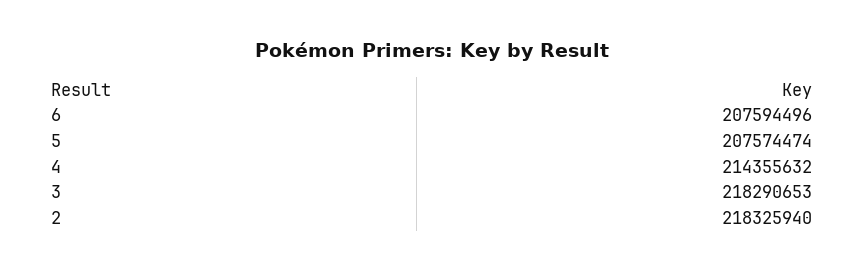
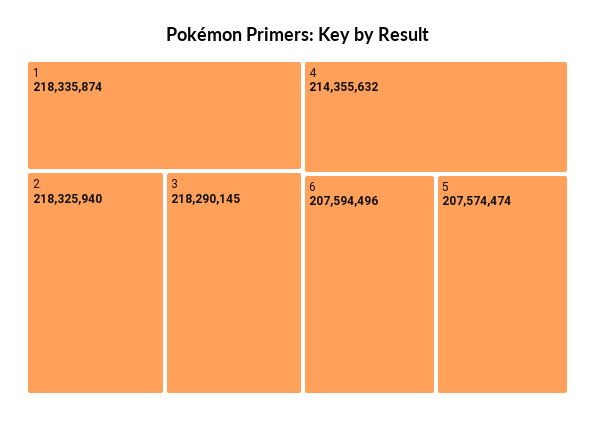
  {
    "6": 207594496,
    "5": 207574474,
    "4": 214355632,
-   "3": 218290653,
+   "3": 218290145,
-   "2": 218325940
+   "2": 218325940,
+   "1": 218335874
  }

